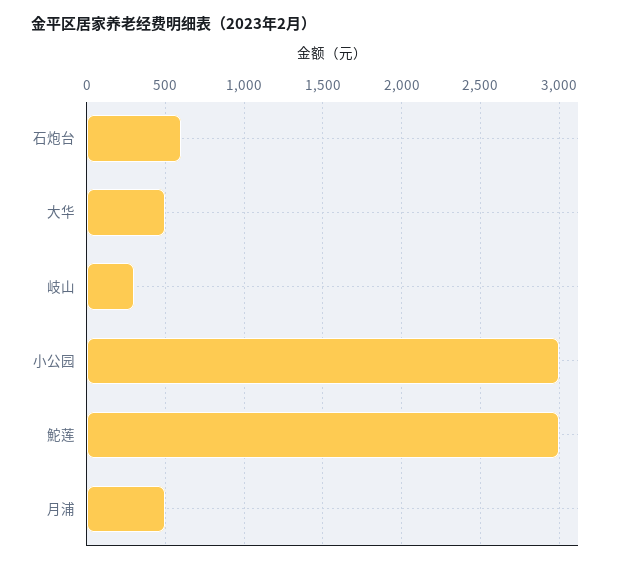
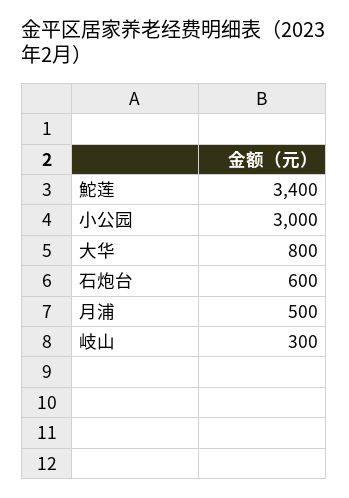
  {
    "石炮台": 600,
-   "大华": 500,
+   "大华": 800,
    "岐山": 300,
    "小公园": 3000,
-   "鮀莲": 3000,
+   "鮀莲": 3400,
    "月浦": 500
  }

